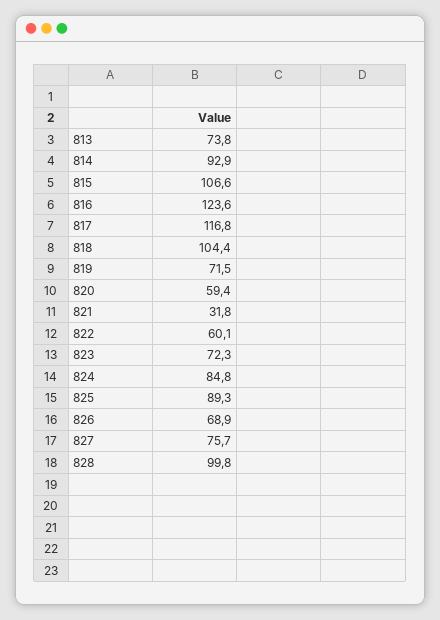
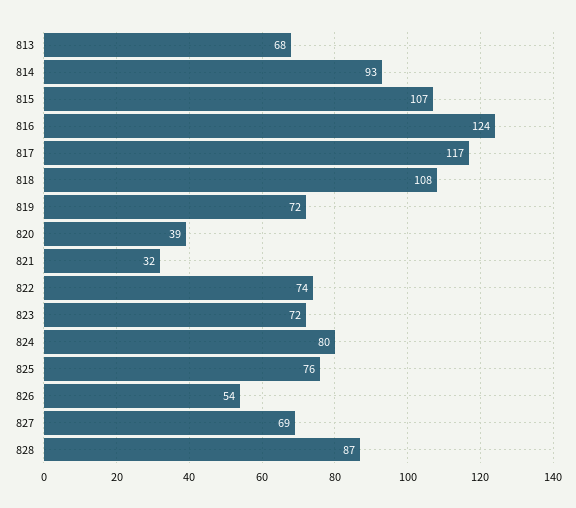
  {
-   "813": 73.8,
+   "813": 68,
    "814": 92.9,
    "815": 106.6,
    "816": 123.6,
    "817": 116.8,
-   "818": 104.4,
+   "818": 108,
    "819": 71.5,
-   "820": 59.4,
+   "820": 39,
    "821": 31.8,
-   "822": 60.1,
+   "822": 74,
    "823": 72.3,
-   "824": 84.8,
+   "824": 80,
-   "825": 89.3,
+   "825": 76,
-   "826": 68.9,
+   "826": 54,
-   "827": 75.7,
+   "827": 69,
-   "828": 99.8
+   "828": 87
  }

